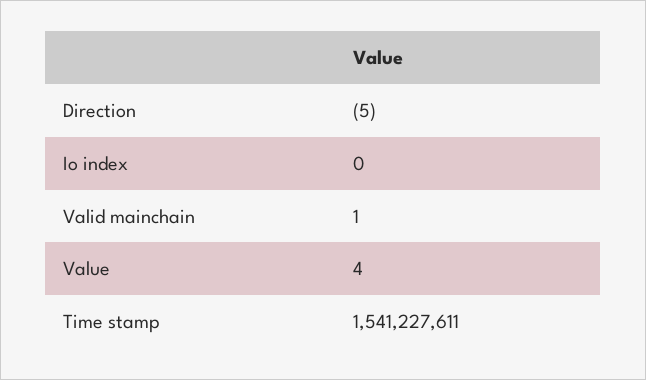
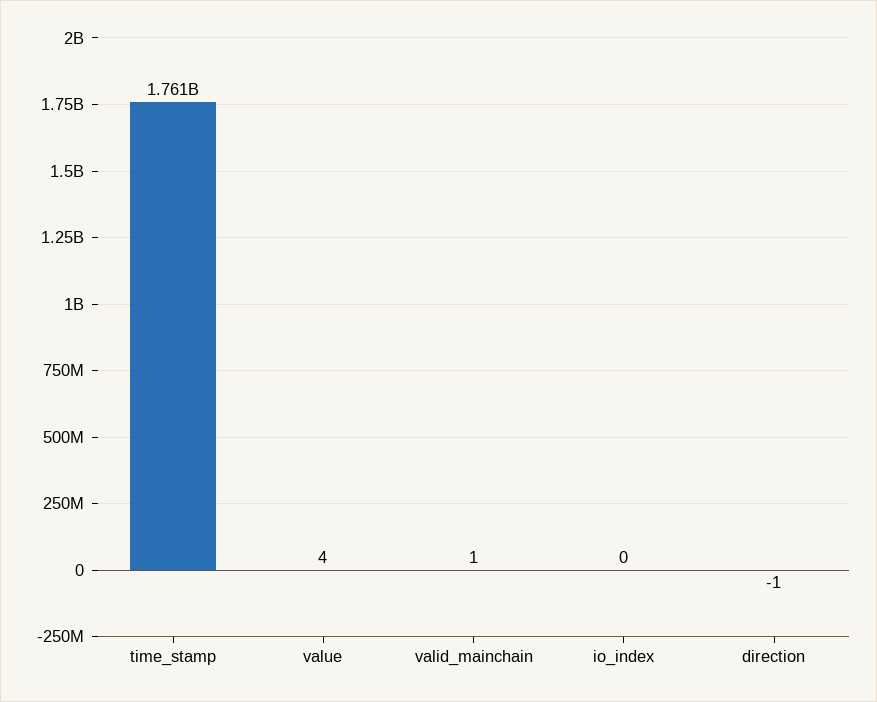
  {
-   "Direction": -5,
+   "Direction": -1,
    "Io index": 0,
    "Valid mainchain": 1,
    "Value": 4,
-   "Time stamp": 1541227611
+   "Time stamp": 1761000000
  }

